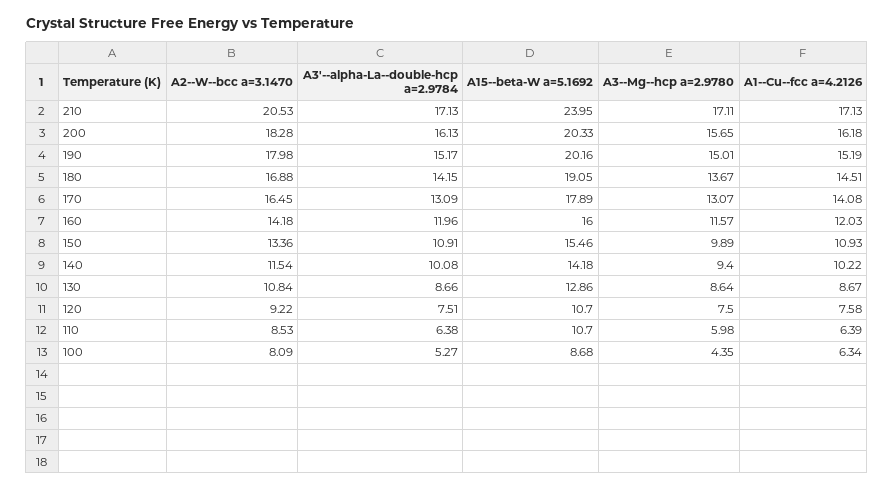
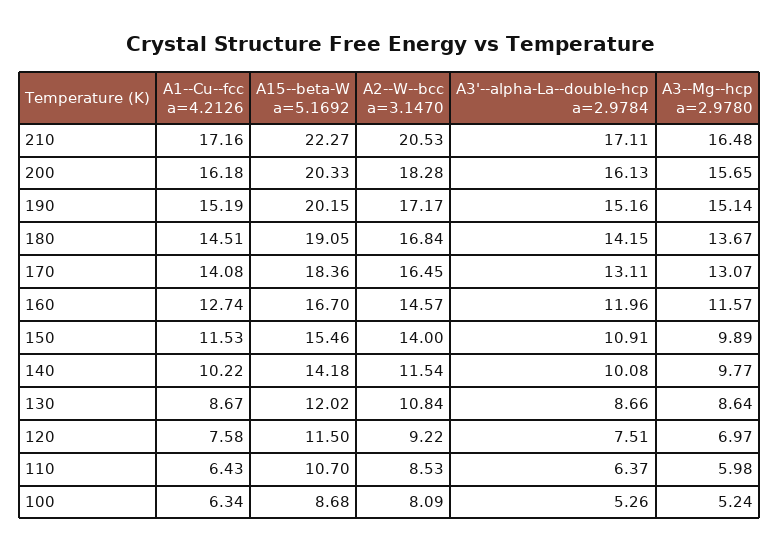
  {
    "A2--W--bcc a=3.1470": {
      "210": 20.53,
      "200": 18.28,
-     "190": 17.98,
+     "190": 17.17,
-     "180": 16.88,
+     "180": 16.84,
      "170": 16.45,
-     "160": 14.18,
+     "160": 14.57,
-     "150": 13.36,
+     "150": 14,
      "140": 11.54,
      "130": 10.84,
      "120": 9.22,
      "110": 8.53,
      "100": 8.09
    },
    "A3'--alpha-La--double-hcp a=2.9784": {
-     "210": 17.13,
+     "210": 17.11,
      "200": 16.13,
-     "190": 15.17,
+     "190": 15.16,
      "180": 14.15,
-     "170": 13.09,
+     "170": 13.11,
      "160": 11.96,
      "150": 10.91,
      "140": 10.08,
      "130": 8.66,
      "120": 7.51,
-     "110": 6.38,
+     "110": 6.37,
-     "100": 5.27
+     "100": 5.26
    },
    "A15--beta-W a=5.1692": {
-     "210": 23.95,
+     "210": 22.27,
      "200": 20.33,
-     "190": 20.16,
+     "190": 20.15,
      "180": 19.05,
-     "170": 17.89,
+     "170": 18.36,
-     "160": 16,
+     "160": 16.7,
      "150": 15.46,
      "140": 14.18,
-     "130": 12.86,
+     "130": 12.02,
-     "120": 10.7,
+     "120": 11.5,
      "110": 10.7,
      "100": 8.68
    },
    "A3--Mg--hcp a=2.9780": {
-     "210": 17.11,
+     "210": 16.48,
      "200": 15.65,
-     "190": 15.01,
+     "190": 15.14,
      "180": 13.67,
      "170": 13.07,
      "160": 11.57,
      "150": 9.89,
-     "140": 9.4,
+     "140": 9.77,
      "130": 8.64,
-     "120": 7.5,
+     "120": 6.97,
      "110": 5.98,
-     "100": 4.35
+     "100": 5.24
    },
    "A1--Cu--fcc a=4.2126": {
-     "210": 17.13,
+     "210": 17.16,
      "200": 16.18,
      "190": 15.19,
      "180": 14.51,
      "170": 14.08,
-     "160": 12.03,
+     "160": 12.74,
-     "150": 10.93,
+     "150": 11.53,
      "140": 10.22,
      "130": 8.67,
      "120": 7.58,
-     "110": 6.39,
+     "110": 6.43,
      "100": 6.34
    }
  }

